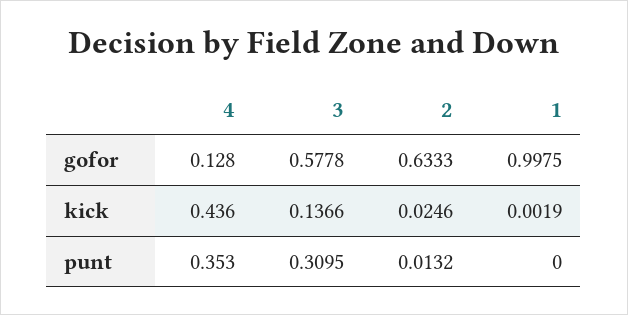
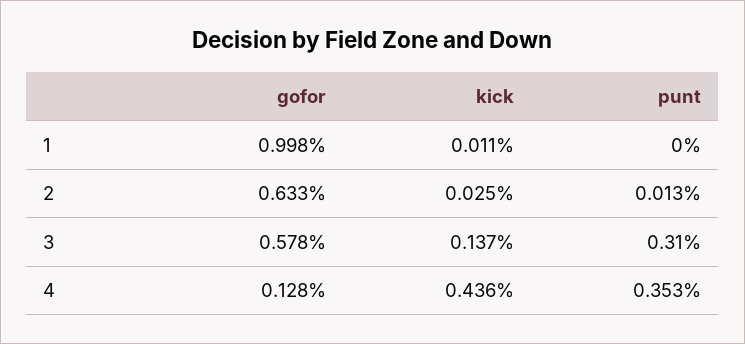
  {
    "4": {
      "gofor": 0.128,
      "kick": 0.436,
      "punt": 0.353
    },
    "3": {
      "gofor": 0.5778,
      "kick": 0.1366,
      "punt": 0.3095
    },
    "2": {
      "gofor": 0.6333,
      "kick": 0.0246,
      "punt": 0.0132
    },
    "1": {
      "gofor": 0.9975,
-     "kick": 0.0019,
+     "kick": 0.011,
      "punt": 0
    }
  }

